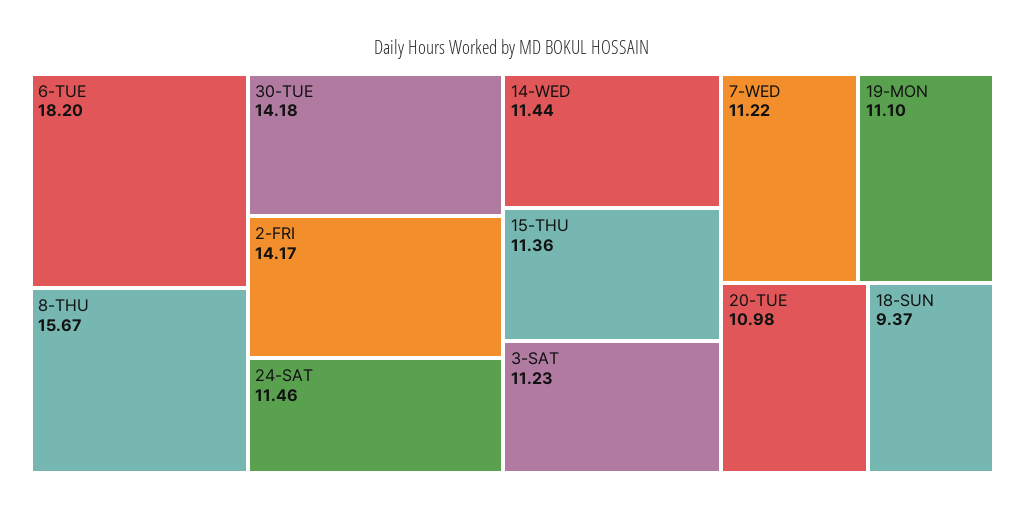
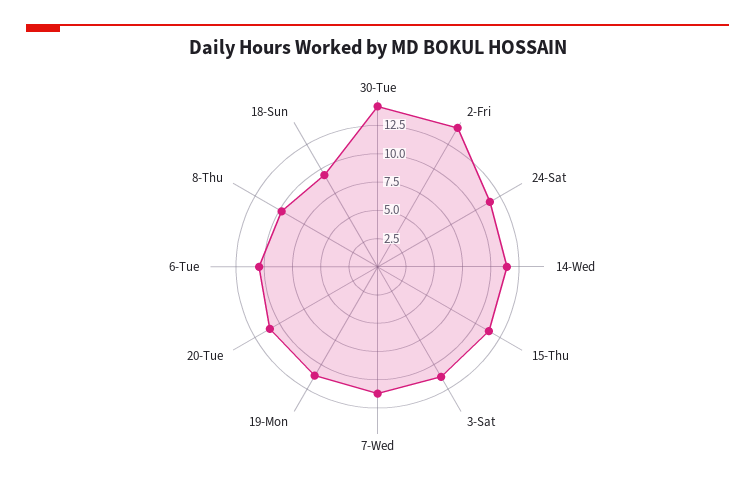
  {
-   "6-TUE": 18.2,
+   "6-TUE": 10,
-   "8-THU": 15.67,
+   "8-THU": 10,
    "30-TUE": 14.18,
    "2-FRI": 14.17,
    "24-SAT": 11.46,
    "14-WED": 11.44,
    "15-THU": 11.36,
    "3-SAT": 11.23,
    "7-WED": 11.22,
    "19-MON": 11.1,
    "20-TUE": 10.98,
    "18-SUN": 9.37
  }

